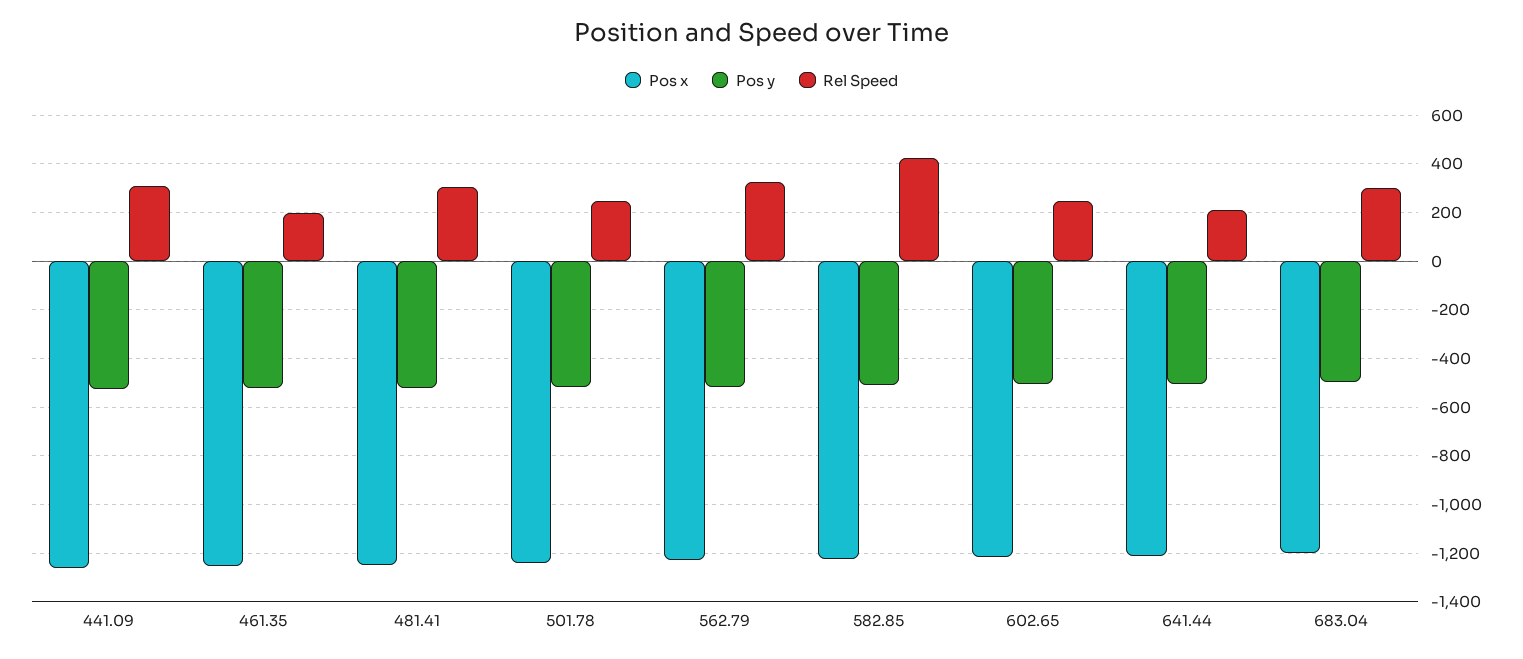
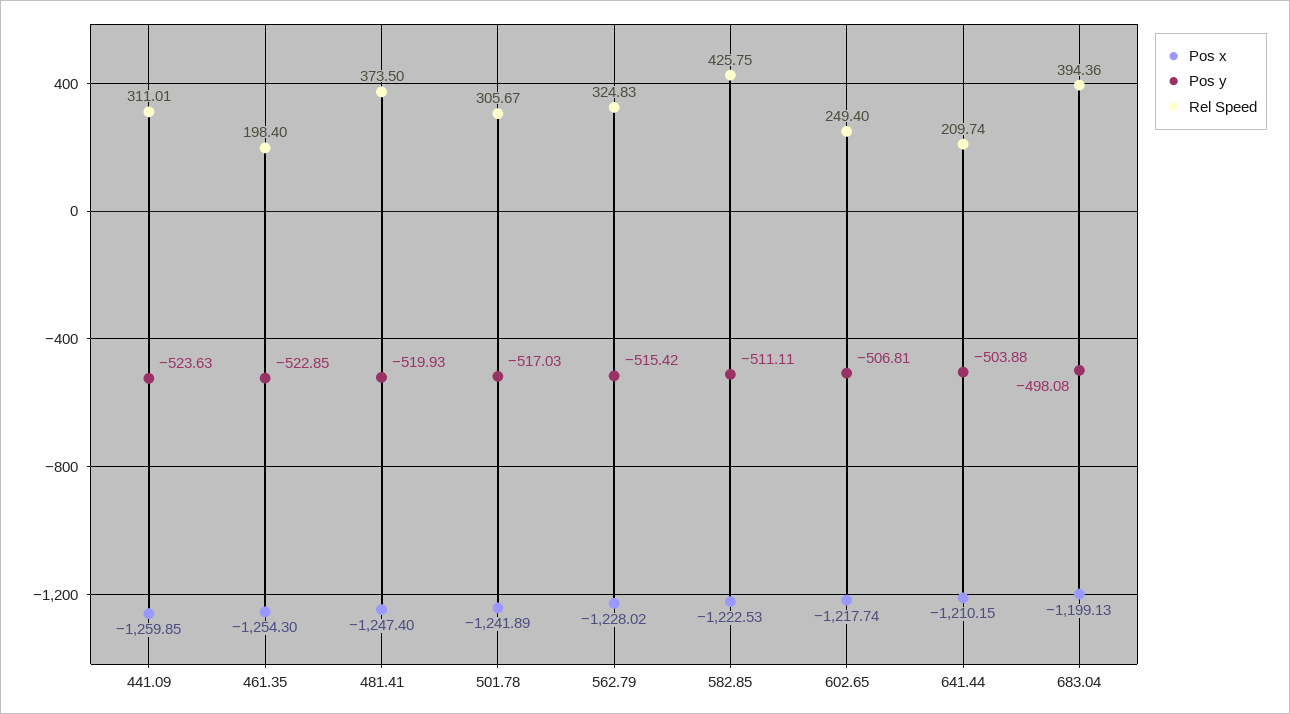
  {
    "Pos x": {
      "441.09": -1259.85,
      "461.35": -1254.3,
      "481.41": -1247.4,
      "501.78": -1241.89,
      "562.79": -1228.02,
      "582.85": -1222.53,
      "602.65": -1217.74,
      "641.44": -1210.15,
      "683.04": -1199.13
    },
    "Pos y": {
      "441.09": -523.63,
      "461.35": -522.85,
      "481.41": -519.93,
      "501.78": -517.03,
      "562.79": -515.42,
      "582.85": -511.11,
      "602.65": -506.81,
      "641.44": -503.88,
      "683.04": -498.08
    },
    "Rel Speed": {
      "441.09": 311.01,
      "461.35": 198.4,
-     "481.41": 300,
+     "481.41": 373.5,
-     "501.78": 250,
+     "501.78": 305.67,
      "562.79": 324.83,
      "582.85": 425.75,
      "602.65": 249.4,
      "641.44": 209.74,
-     "683.04": 300
+     "683.04": 394.36
    }
  }

